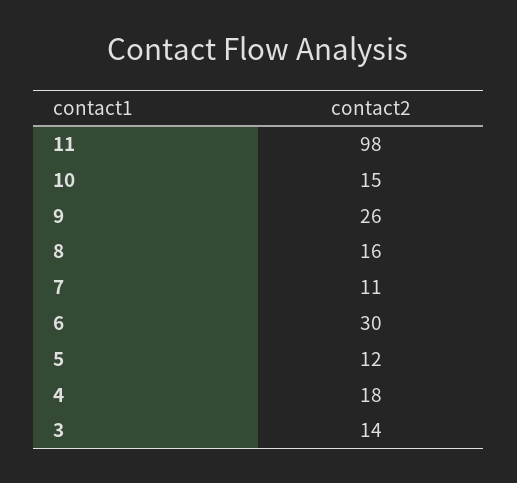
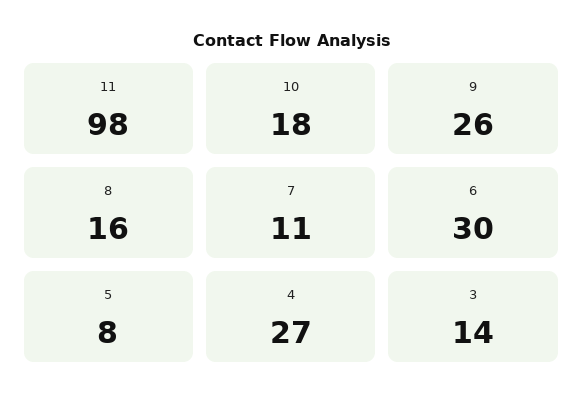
  {
    "11": 98,
-   "10": 15,
+   "10": 18,
    "9": 26,
    "8": 16,
    "7": 11,
    "6": 30,
-   "5": 12,
+   "5": 8,
-   "4": 18,
+   "4": 27,
    "3": 14
  }

